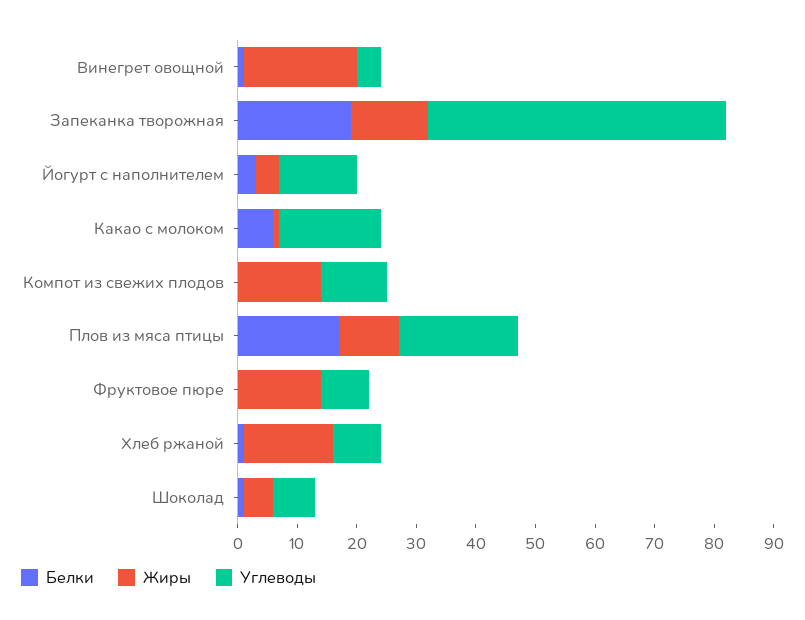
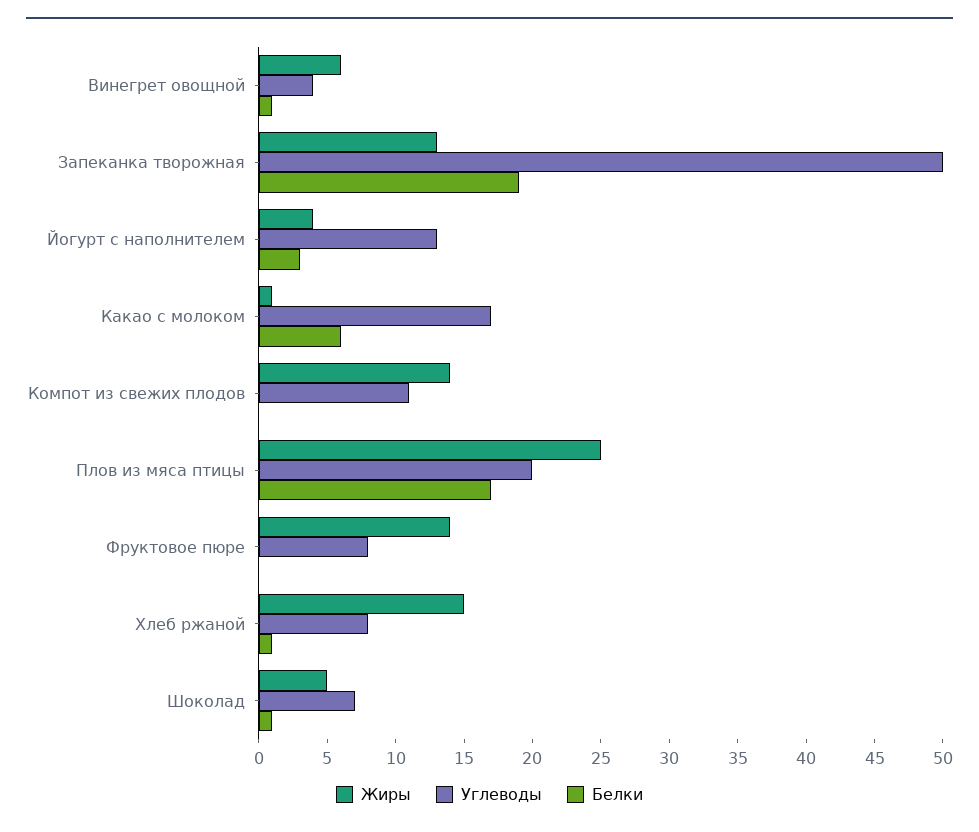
  {
    "Белки": {
      "Винегрет овощной": 1,
      "Запеканка творожная": 19,
      "Йогурт с наполнителем": 3,
      "Какао с молоком": 6,
      "Компот из свежих плодов": 0,
      "Плов из мяса птицы": 17,
      "Фруктовое пюре": 0,
      "Хлеб ржаной": 1,
      "Шоколад": 1
    },
    "Жиры": {
-     "Винегрет овощной": 20,
+     "Винегрет овощной": 6,
      "Запеканка творожная": 13,
      "Йогурт с наполнителем": 4,
      "Какао с молоком": 1,
      "Компот из свежих плодов": 14,
-     "Плов из мяса птицы": 10,
+     "Плов из мяса птицы": 25,
      "Фруктовое пюре": 14,
      "Хлеб ржаной": 15,
      "Шоколад": 5
    },
    "Углеводы": {
      "Винегрет овощной": 4,
      "Запеканка творожная": 50,
      "Йогурт с наполнителем": 13,
      "Какао с молоком": 17,
      "Компот из свежих плодов": 11,
      "Плов из мяса птицы": 20,
      "Фруктовое пюре": 8,
      "Хлеб ржаной": 8,
      "Шоколад": 7
    }
  }

